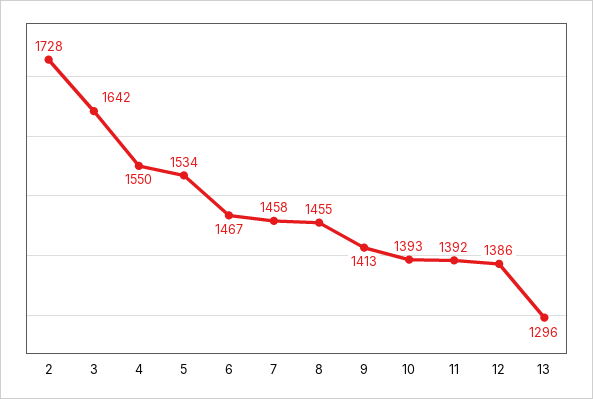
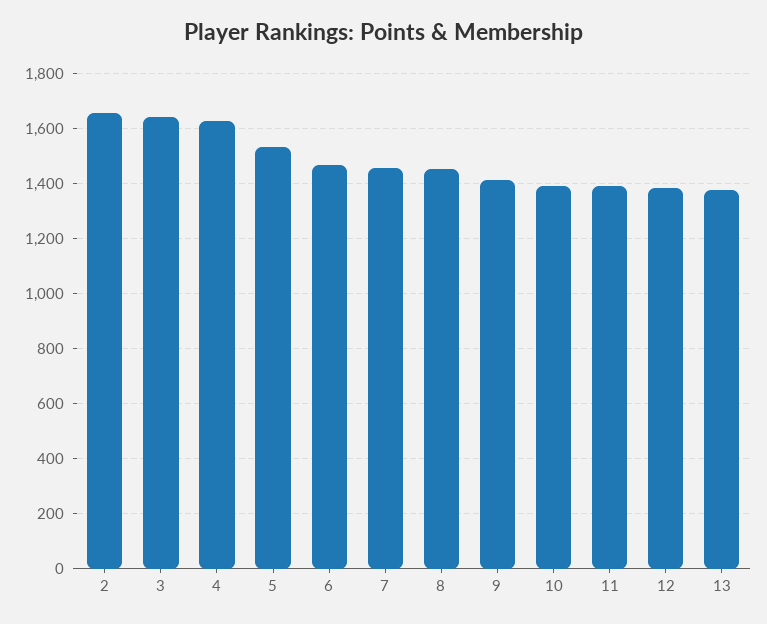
  {
-   "2": 1728,
+   "2": 1650,
    "3": 1642,
-   "4": 1550,
+   "4": 1625,
    "5": 1534,
    "6": 1467,
    "7": 1458,
    "8": 1455,
    "9": 1413,
    "10": 1393,
    "11": 1392,
    "12": 1386,
-   "13": 1296
+   "13": 1375
  }

